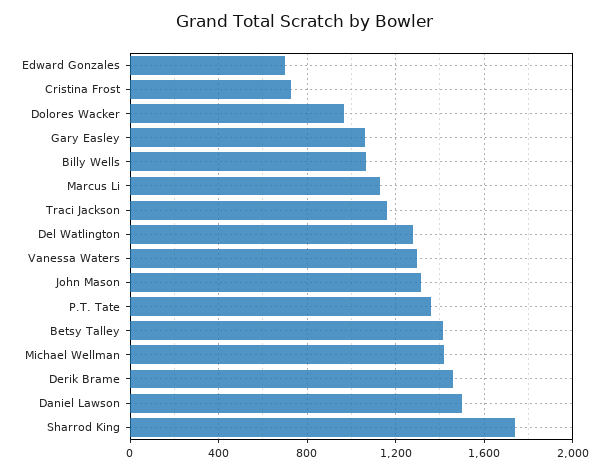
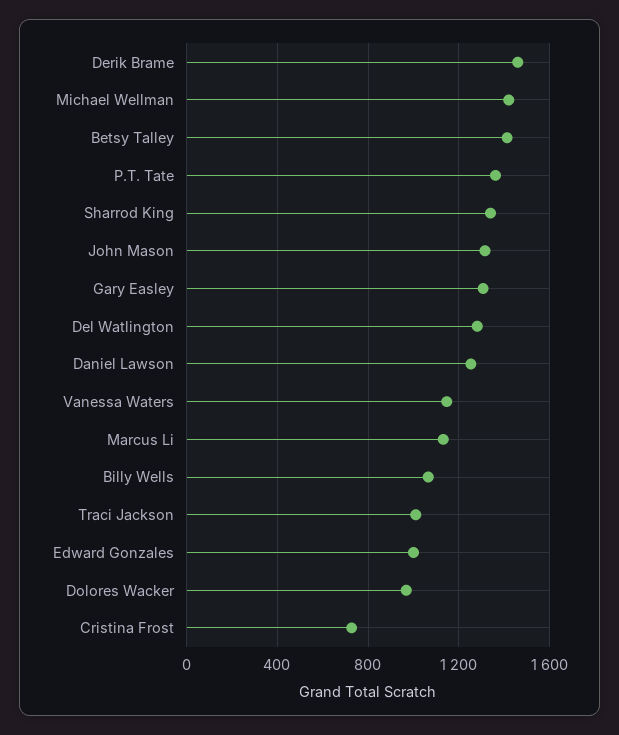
  {
-   "Edward Gonzales": 700,
+   "Edward Gonzales": 1000,
    "Cristina Frost": 750,
    "Dolores Wacker": 950,
-   "Gary Easley": 1050,
+   "Gary Easley": 1300,
    "Billy Wells": 1050,
    "Marcus Li": 1150,
-   "Traci Jackson": 1150,
+   "Traci Jackson": 1000,
    "Del Watlington": 1300,
-   "Vanessa Waters": 1300,
+   "Vanessa Waters": 1150,
    "John Mason": 1300,
    "P.T. Tate": 1350,
    "Betsy Talley": 1400,
    "Michael Wellman": 1400,
    "Derik Brame": 1450,
-   "Daniel Lawson": 1500,
+   "Daniel Lawson": 1250,
-   "Sharrod King": 1750
+   "Sharrod King": 1350
  }

